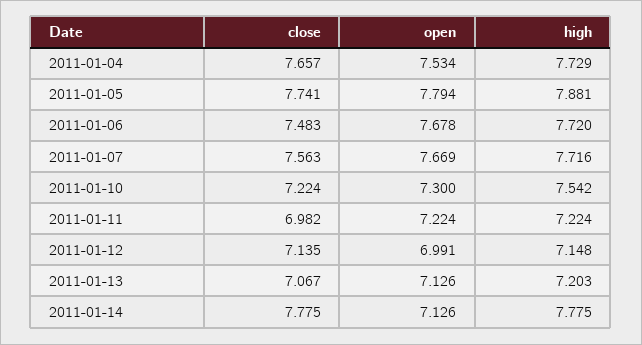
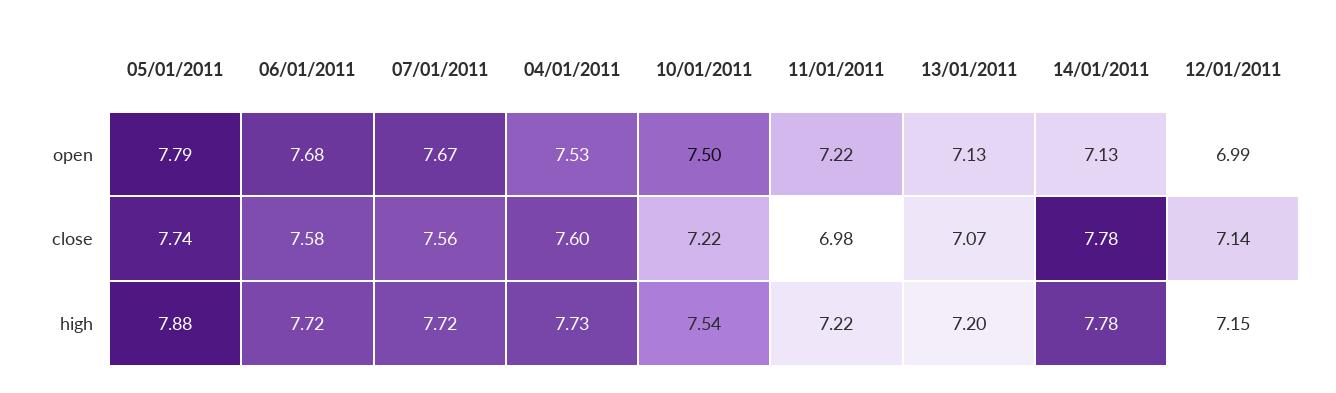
  {
    "close": {
-     "2011-01-04": 7.657,
+     "2011-01-04": 7.6,
      "2011-01-05": 7.741,
-     "2011-01-06": 7.483,
+     "2011-01-06": 7.58,
      "2011-01-07": 7.563,
      "2011-01-10": 7.224,
      "2011-01-11": 6.982,
      "2011-01-12": 7.135,
      "2011-01-13": 7.067,
      "2011-01-14": 7.775
    },
    "open": {
      "2011-01-04": 7.534,
      "2011-01-05": 7.794,
      "2011-01-06": 7.678,
      "2011-01-07": 7.669,
-     "2011-01-10": 7.3,
+     "2011-01-10": 7.5,
      "2011-01-11": 7.224,
      "2011-01-12": 6.991,
      "2011-01-13": 7.126,
      "2011-01-14": 7.126
    },
    "high": {
      "2011-01-04": 7.729,
      "2011-01-05": 7.881,
      "2011-01-06": 7.72,
      "2011-01-07": 7.716,
      "2011-01-10": 7.542,
      "2011-01-11": 7.224,
      "2011-01-12": 7.148,
      "2011-01-13": 7.203,
      "2011-01-14": 7.775
    }
  }

